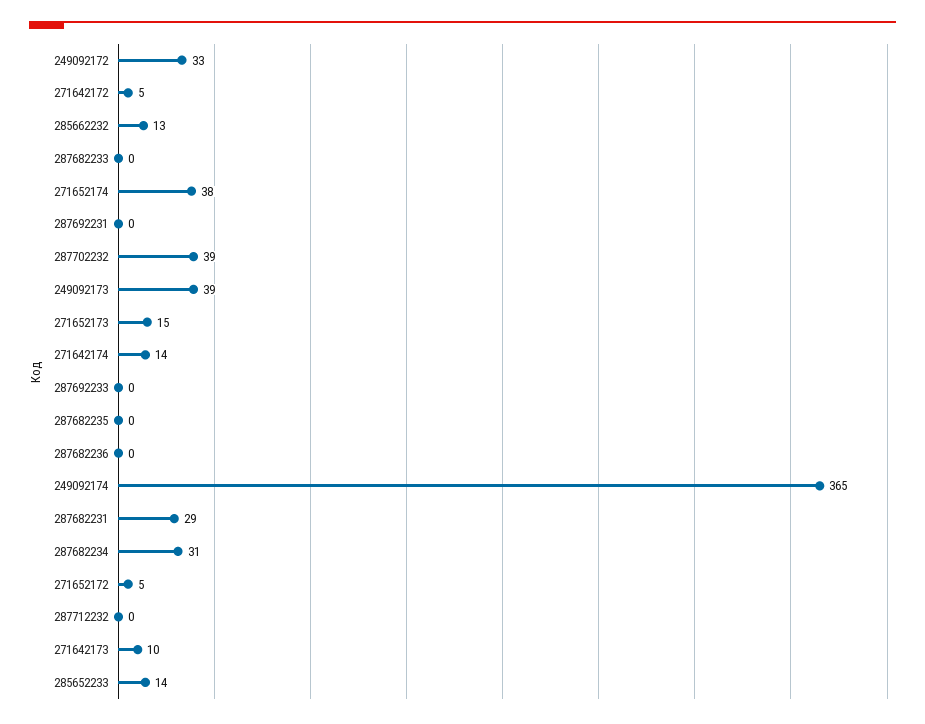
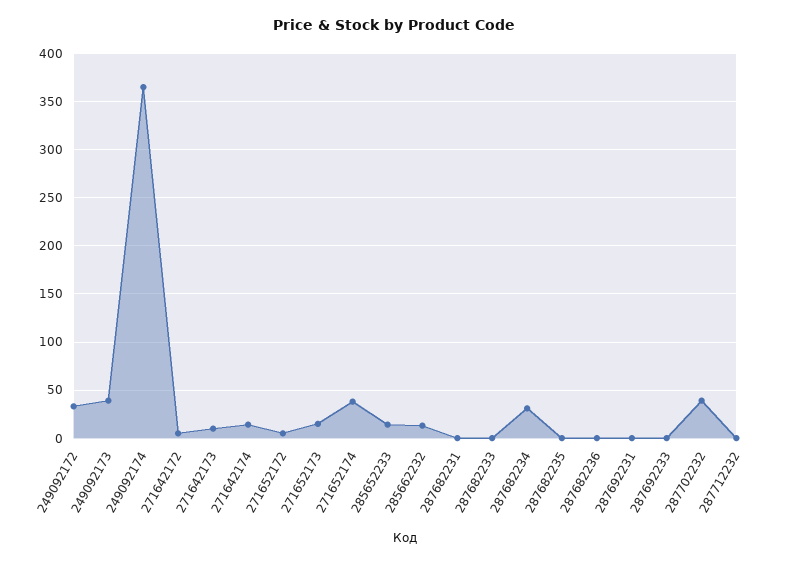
  {
    "249092172": 33,
    "271642172": 5,
    "285662232": 13,
    "287682233": 0,
    "271652174": 38,
    "287692231": 0,
    "287702232": 39,
    "249092173": 39,
    "271652173": 15,
    "271642174": 14,
    "287692233": 0,
    "287682235": 0,
    "287682236": 0,
    "249092174": 365,
-   "287682231": 29,
+   "287682231": 0,
    "287682234": 31,
    "271652172": 5,
    "287712232": 0,
    "271642173": 10,
    "285652233": 14
  }

